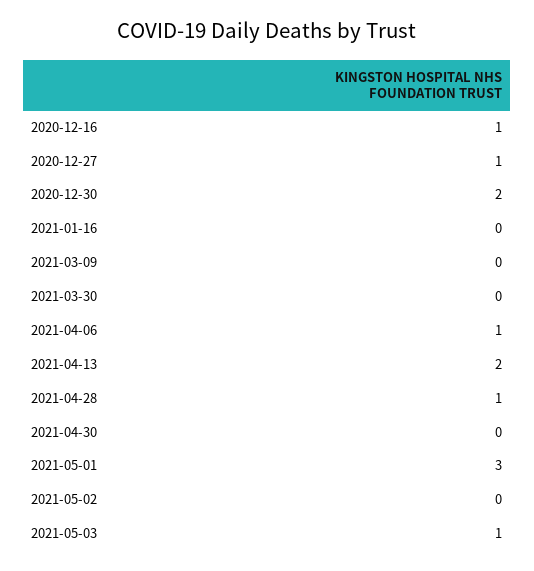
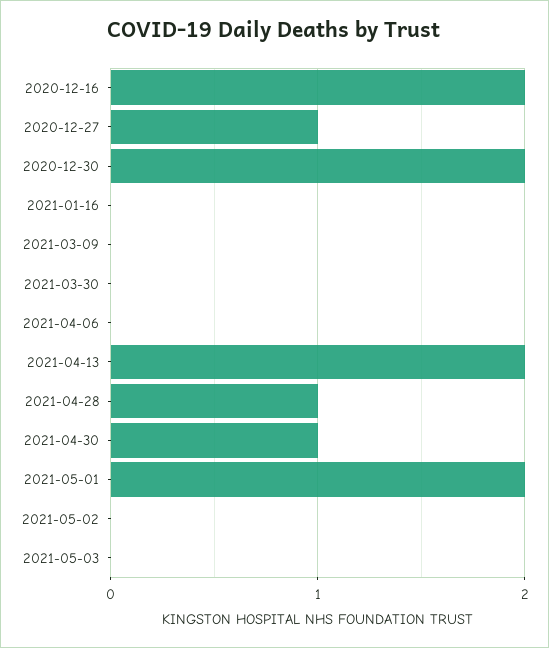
  {
-   "2020-12-16": 1,
+   "2020-12-16": 2,
    "2020-12-27": 1,
    "2020-12-30": 2,
    "2021-01-16": 0,
    "2021-03-09": 0,
    "2021-03-30": 0,
-   "2021-04-06": 1,
+   "2021-04-06": 0,
    "2021-04-13": 2,
    "2021-04-28": 1,
-   "2021-04-30": 0,
+   "2021-04-30": 1,
-   "2021-05-01": 3,
+   "2021-05-01": 2,
    "2021-05-02": 0,
-   "2021-05-03": 1
+   "2021-05-03": 0
  }

